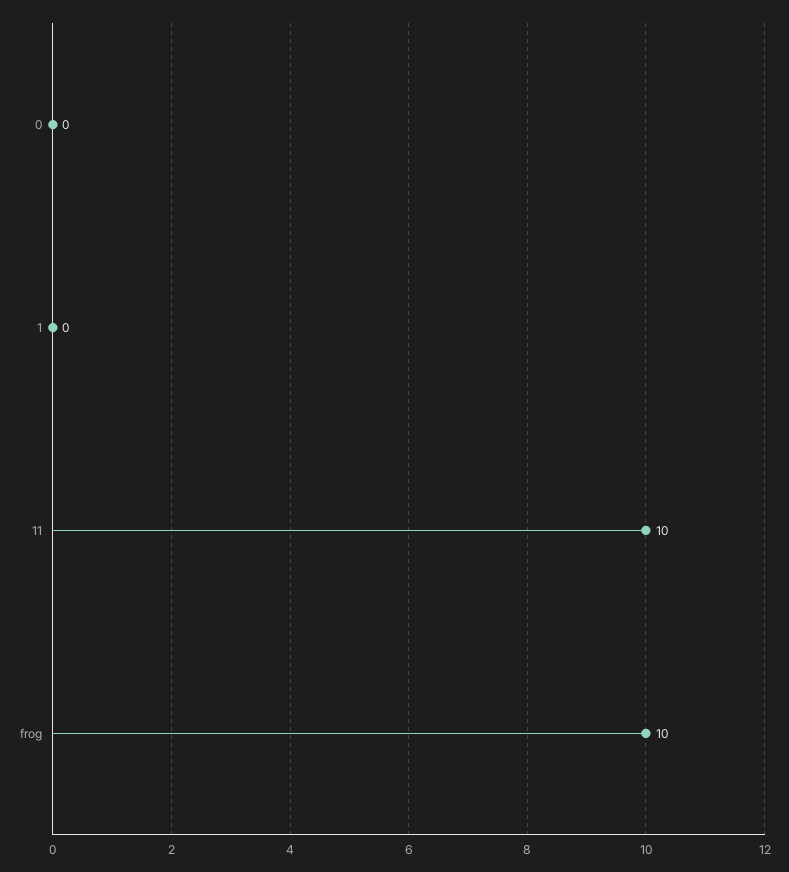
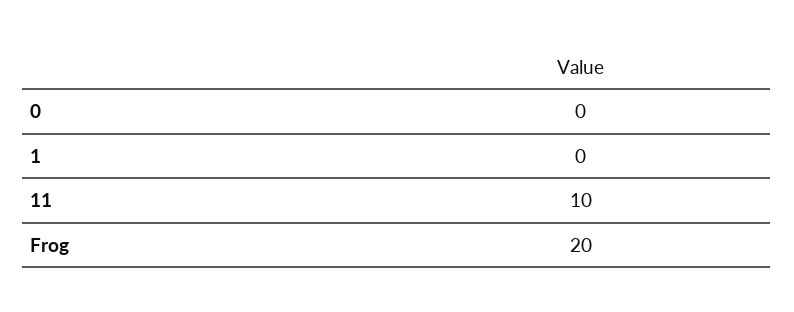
  {
    "0": 0,
    "1": 0,
    "11": 10,
-   "frog": 10
+   "frog": 20
  }

